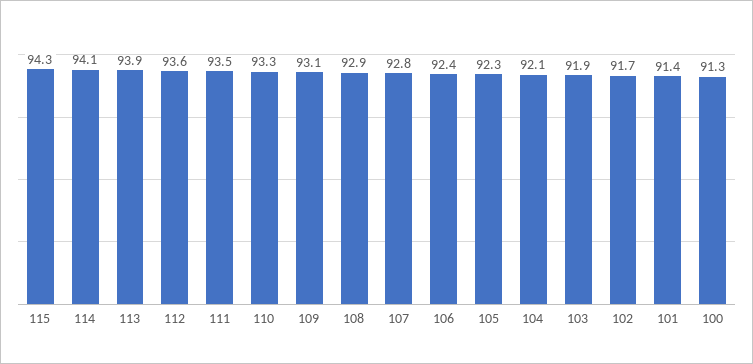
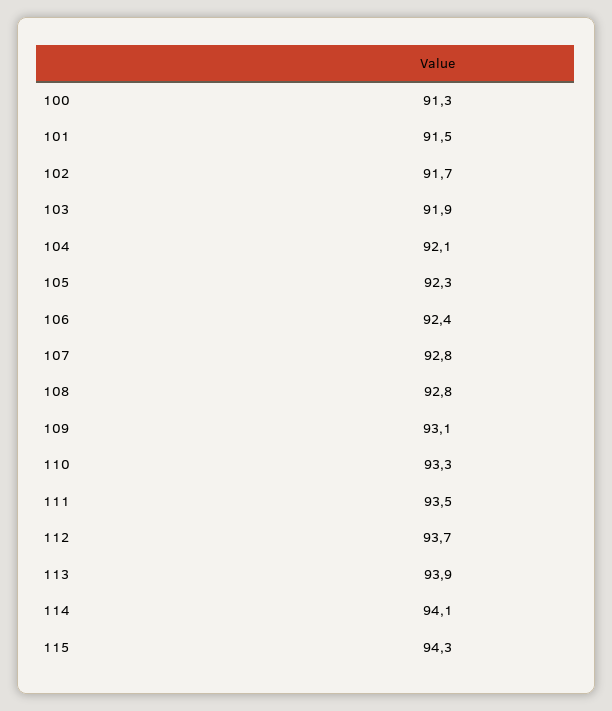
  {
    "115": 94.3,
    "114": 94.1,
    "113": 93.9,
-   "112": 93.6,
+   "112": 93.7,
    "111": 93.5,
    "110": 93.3,
    "109": 93.1,
-   "108": 92.9,
+   "108": 92.8,
    "107": 92.8,
    "106": 92.4,
    "105": 92.3,
    "104": 92.1,
    "103": 91.9,
    "102": 91.7,
-   "101": 91.4,
+   "101": 91.5,
    "100": 91.3
  }

